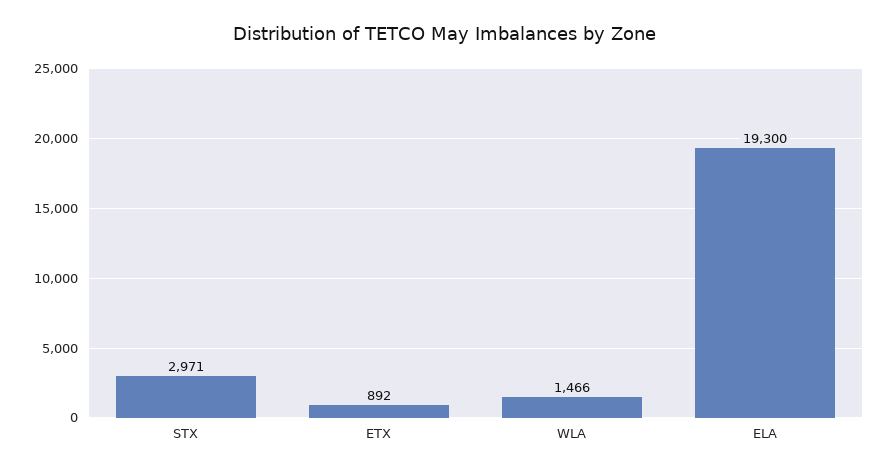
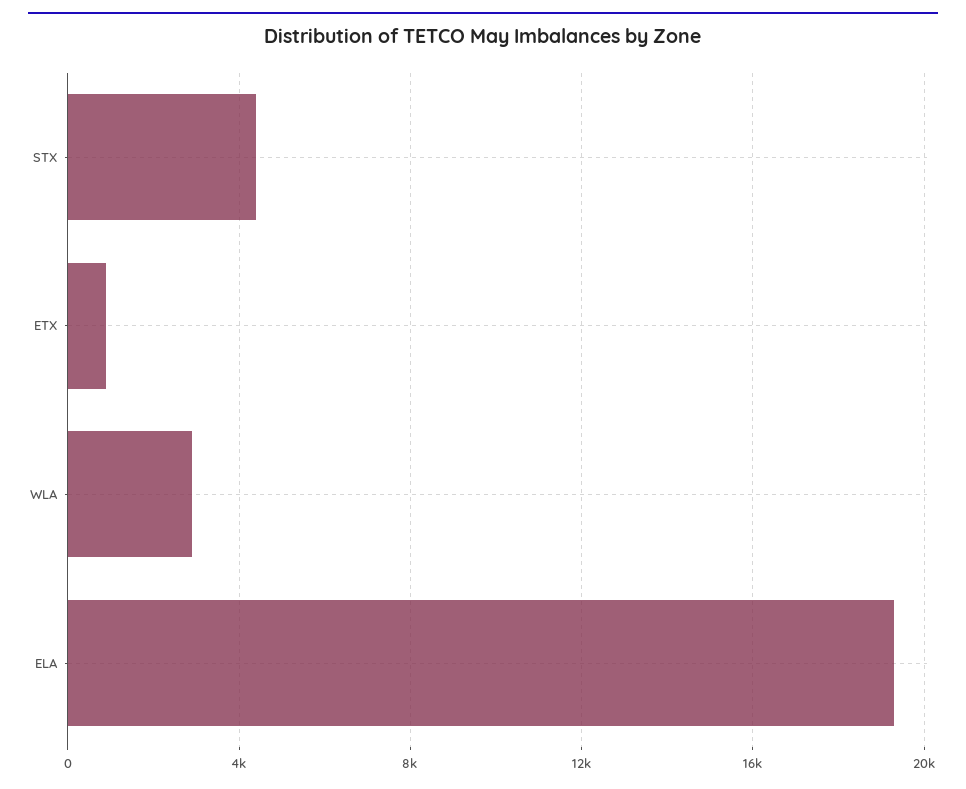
  {
-   "STX": 2971,
+   "STX": 4500,
    "ETX": 892,
-   "WLA": 1466,
+   "WLA": 3000,
    "ELA": 19300
  }

